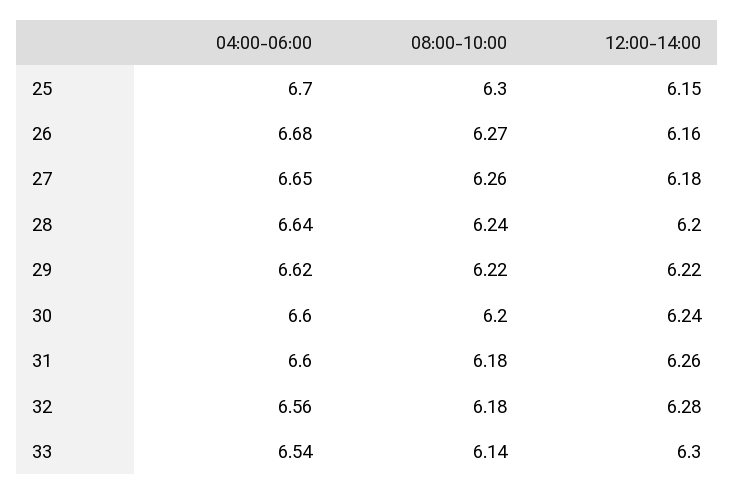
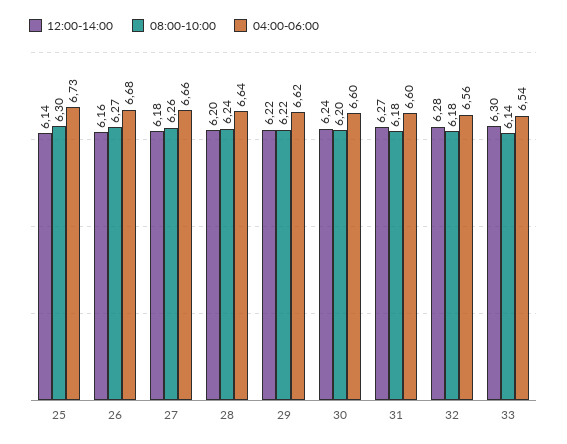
  {
    "04:00-06:00": {
-     "25": 6.7,
+     "25": 6.73,
      "26": 6.68,
-     "27": 6.65,
+     "27": 6.66,
      "28": 6.64,
      "29": 6.62,
      "30": 6.6,
      "31": 6.6,
      "32": 6.56,
      "33": 6.54
    },
    "08:00-10:00": {
      "25": 6.3,
      "26": 6.27,
      "27": 6.26,
      "28": 6.24,
      "29": 6.22,
      "30": 6.2,
      "31": 6.18,
      "32": 6.18,
      "33": 6.14
    },
    "12:00-14:00": {
-     "25": 6.15,
+     "25": 6.14,
      "26": 6.16,
      "27": 6.18,
      "28": 6.2,
      "29": 6.22,
      "30": 6.24,
-     "31": 6.26,
+     "31": 6.27,
      "32": 6.28,
      "33": 6.3
    }
  }

